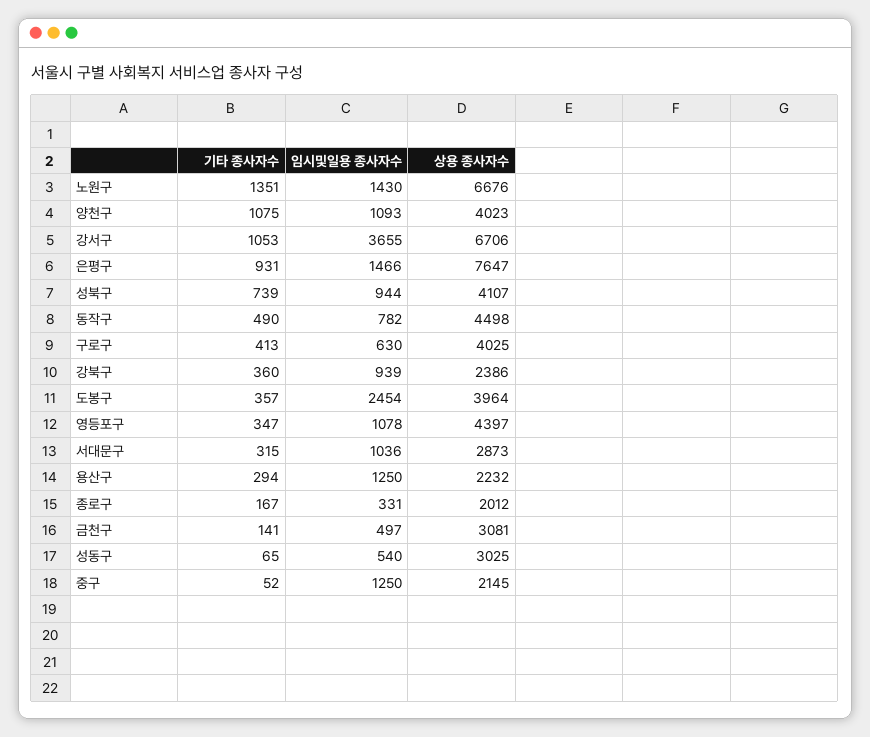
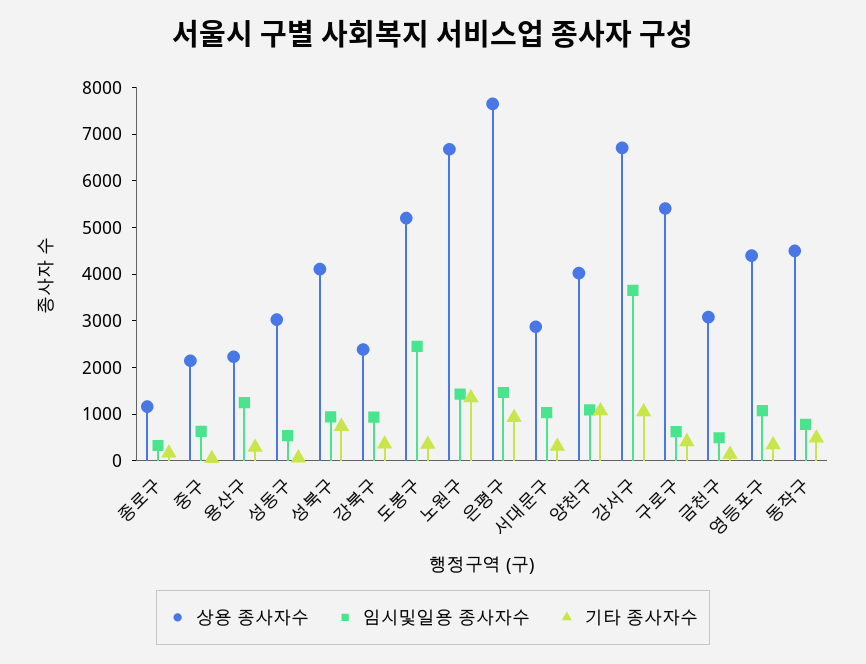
  {
    "기타 종사자수": {
      "노원구": 1351,
      "양천구": 1075,
      "강서구": 1053,
      "은평구": 931,
      "성북구": 739,
      "동작구": 490,
      "구로구": 413,
      "강북구": 360,
      "도봉구": 357,
      "영등포구": 347,
      "서대문구": 315,
      "용산구": 294,
      "종로구": 167,
      "금천구": 141,
      "성동구": 65,
      "중구": 52
    },
    "임시및일용 종사자수": {
      "노원구": 1430,
      "양천구": 1093,
      "강서구": 3655,
      "은평구": 1466,
      "성북구": 944,
      "동작구": 782,
      "구로구": 630,
      "강북구": 939,
      "도봉구": 2454,
      "영등포구": 1078,
      "서대문구": 1036,
      "용산구": 1250,
      "종로구": 331,
      "금천구": 497,
      "성동구": 540,
-     "중구": 1250
+     "중구": 600
    },
    "상용 종사자수": {
      "노원구": 6676,
      "양천구": 4023,
      "강서구": 6706,
      "은평구": 7647,
      "성북구": 4107,
      "동작구": 4498,
-     "구로구": 4025,
+     "구로구": 5400,
      "강북구": 2386,
-     "도봉구": 3964,
+     "도봉구": 5200,
      "영등포구": 4397,
      "서대문구": 2873,
      "용산구": 2232,
-     "종로구": 2012,
+     "종로구": 1200,
      "금천구": 3081,
      "성동구": 3025,
      "중구": 2145
    }
  }

